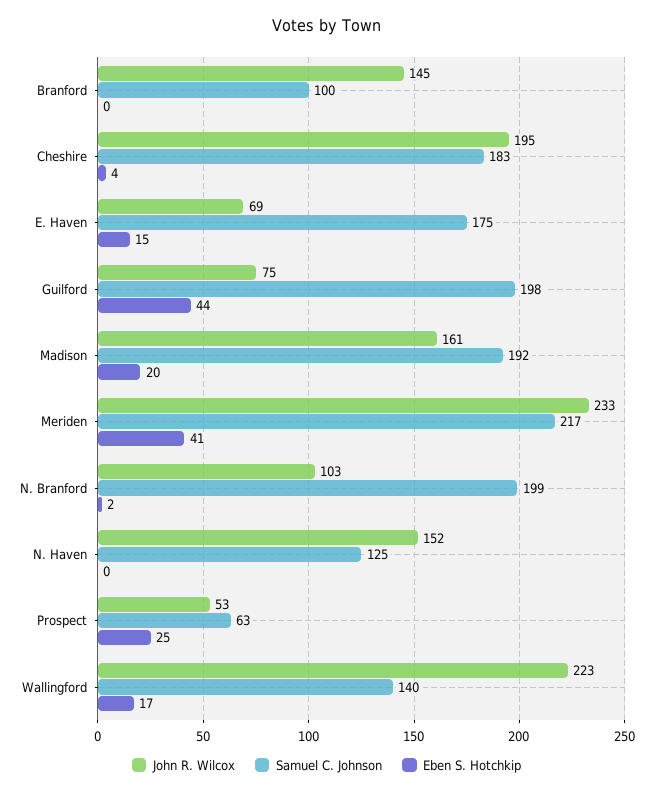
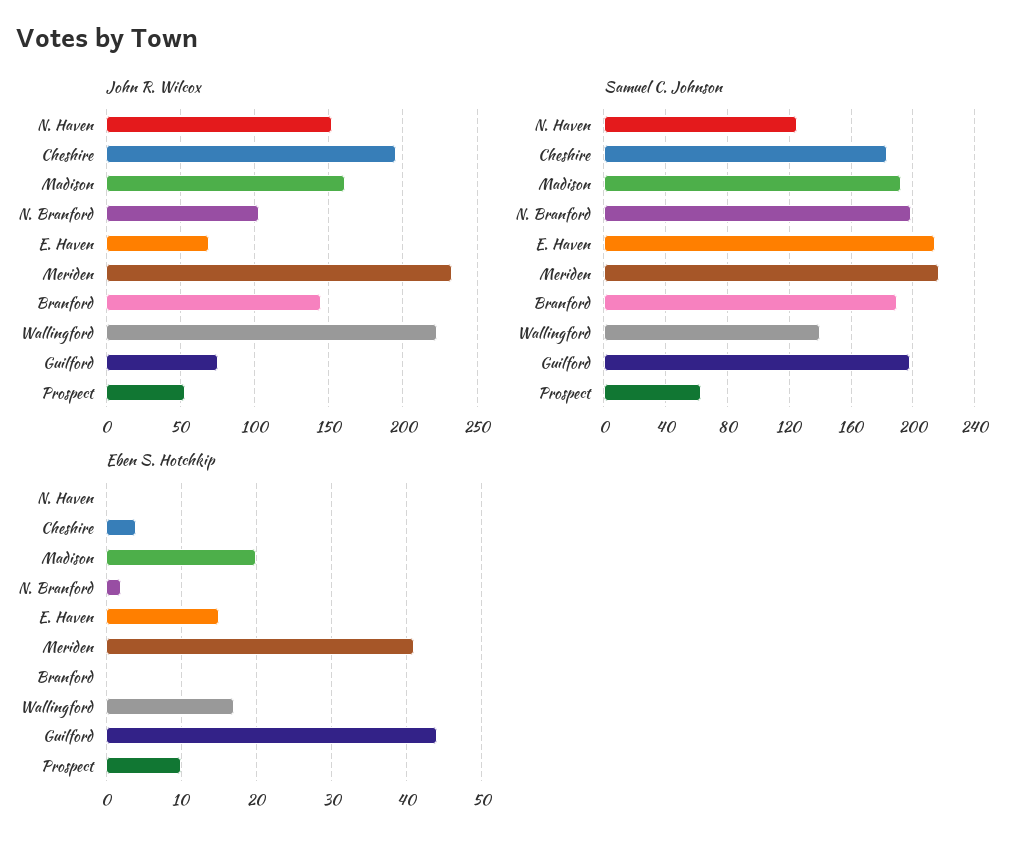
  {
    "John R. Wilcox": {
      "Branford": 145,
      "Cheshire": 195,
      "E. Haven": 69,
      "Guilford": 75,
      "Madison": 161,
      "Meriden": 233,
      "N. Branford": 103,
      "N. Haven": 152,
      "Prospect": 53,
      "Wallingford": 223
    },
    "Samuel C. Johnson": {
-     "Branford": 100,
+     "Branford": 190,
      "Cheshire": 183,
-     "E. Haven": 175,
+     "E. Haven": 215,
      "Guilford": 198,
      "Madison": 192,
      "Meriden": 217,
      "N. Branford": 199,
      "N. Haven": 125,
      "Prospect": 63,
      "Wallingford": 140
    },
    "Eben S. Hotchkip": {
      "Branford": 0,
      "Cheshire": 4,
      "E. Haven": 15,
      "Guilford": 44,
      "Madison": 20,
      "Meriden": 41,
      "N. Branford": 2,
      "N. Haven": 0,
-     "Prospect": 25,
+     "Prospect": 10,
      "Wallingford": 17
    }
  }

